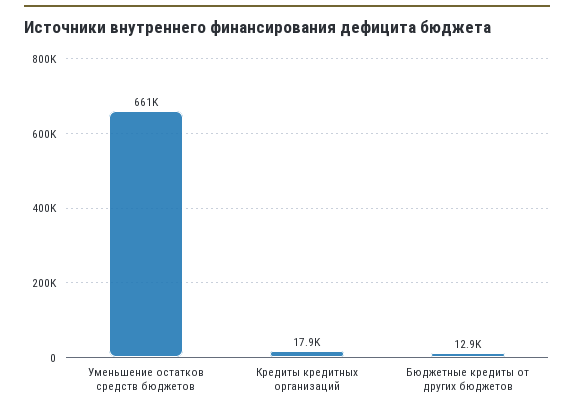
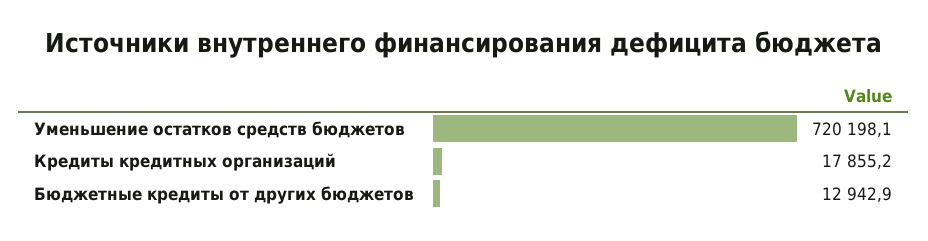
  {
-   "Уменьшение остатков средств бюджетов": 661000,
+   "Уменьшение остатков средств бюджетов": 720198.1,
    "Кредиты кредитных организаций": 17855.2,
    "Бюджетные кредиты от других бюджетов": 12942.9
  }

